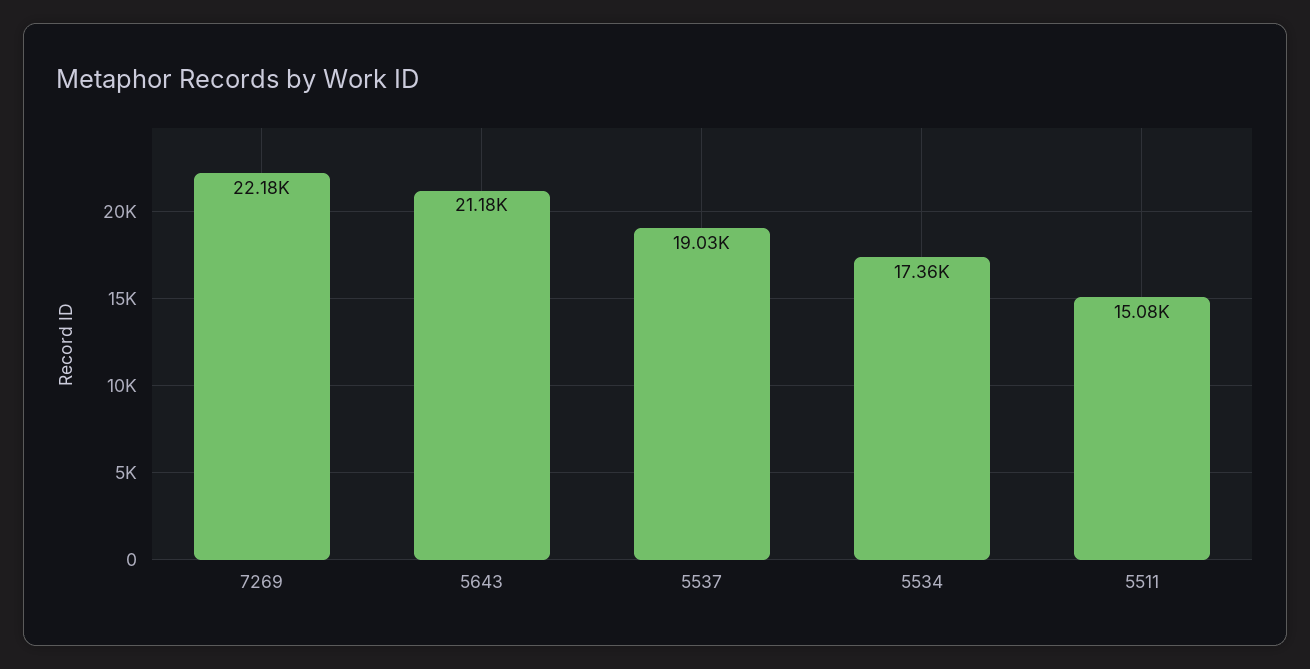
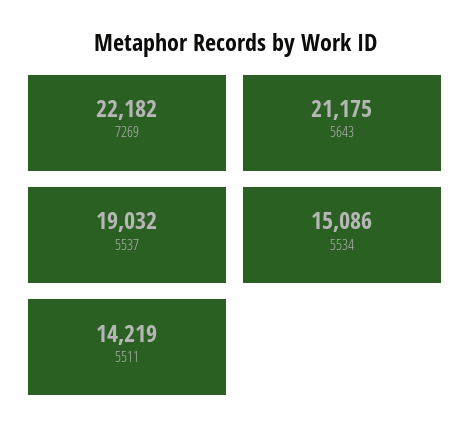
  {
    "7269": 22182,
    "5643": 21175,
    "5537": 19032,
-   "5534": 17360,
+   "5534": 15086,
-   "5511": 15080
+   "5511": 14219
  }

